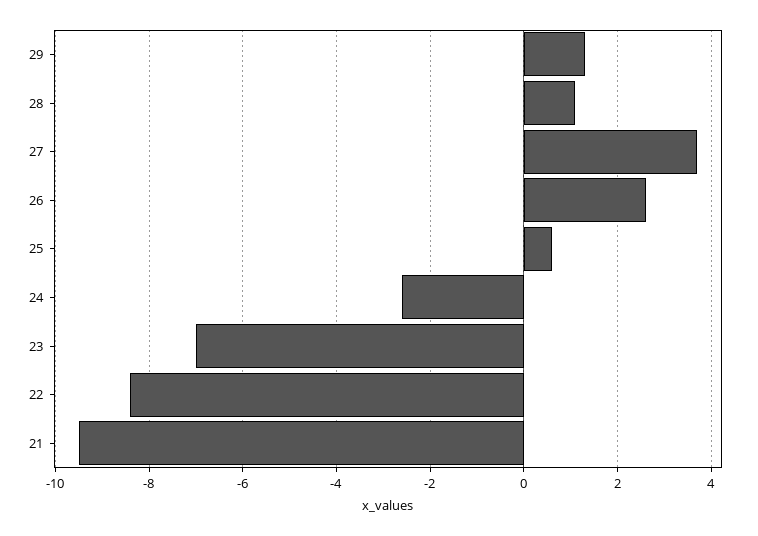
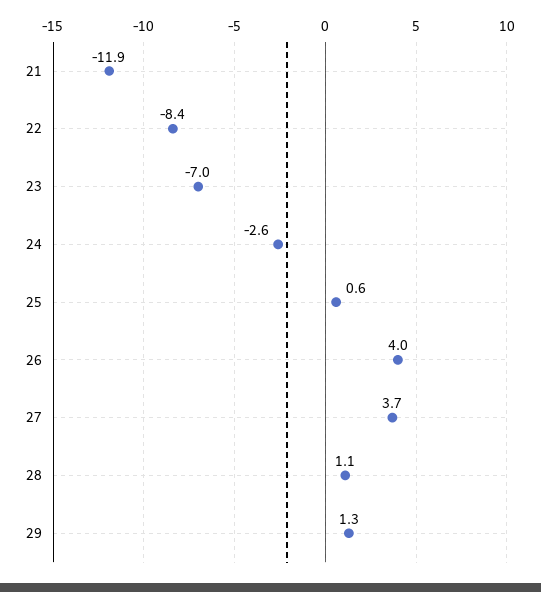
  {
    "29": 1.3,
    "28": 1.1,
    "27": 3.7,
-   "26": 2.5,
+   "26": 4,
    "25": 0.6,
    "24": -2.6,
    "23": -7,
    "22": -8.4,
-   "21": -9.5
+   "21": -11.9
  }

